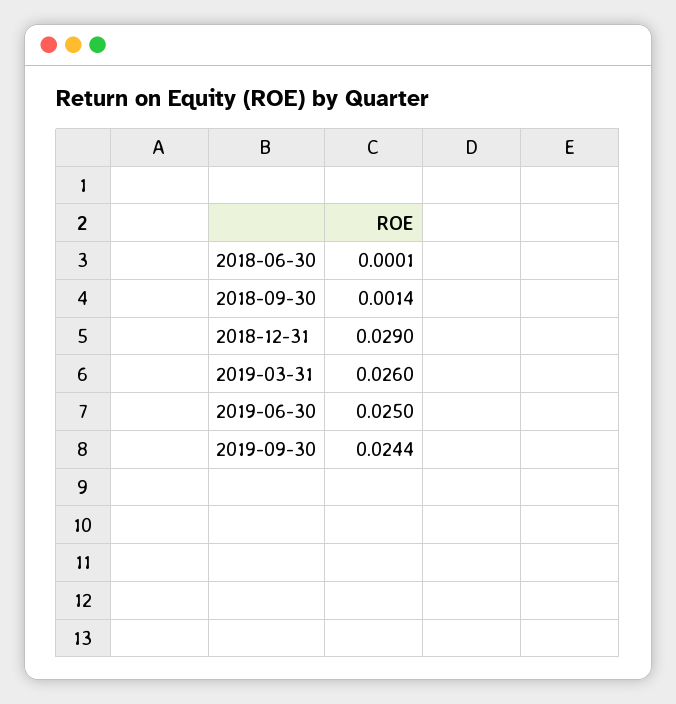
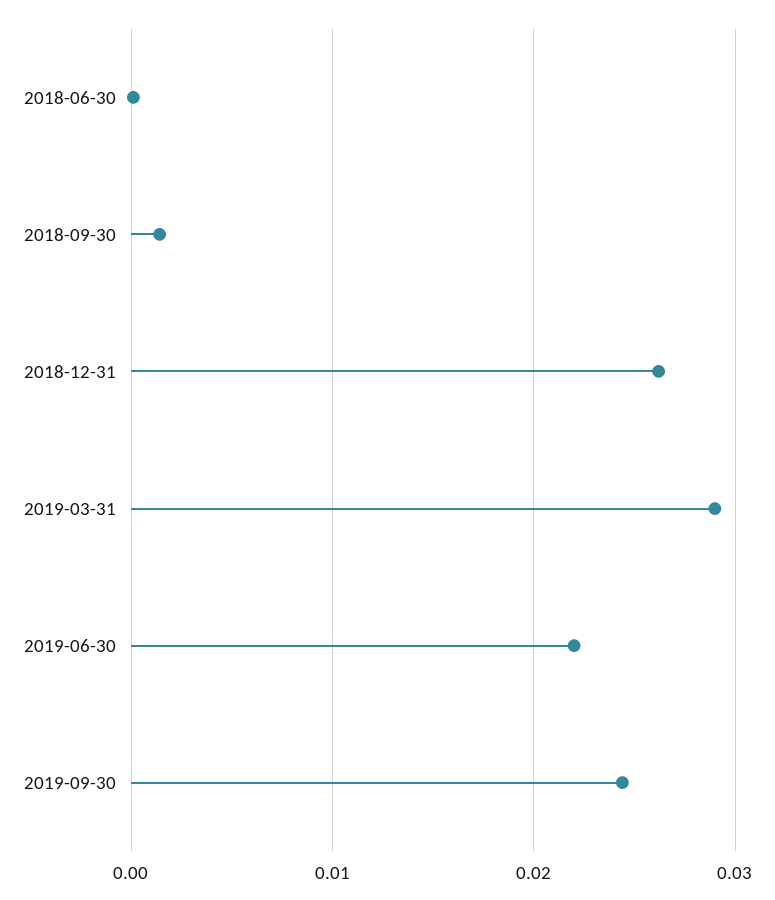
  {
    "2018-06-30": 0.0001,
    "2018-09-30": 0.0014,
-   "2018-12-31": 0.029,
+   "2018-12-31": 0.026,
-   "2019-03-31": 0.026,
+   "2019-03-31": 0.029,
-   "2019-06-30": 0.025,
+   "2019-06-30": 0.022,
    "2019-09-30": 0.0244
  }

